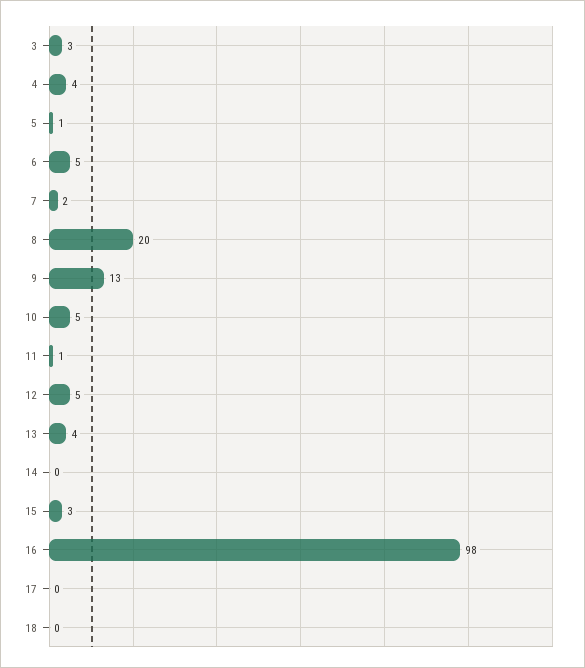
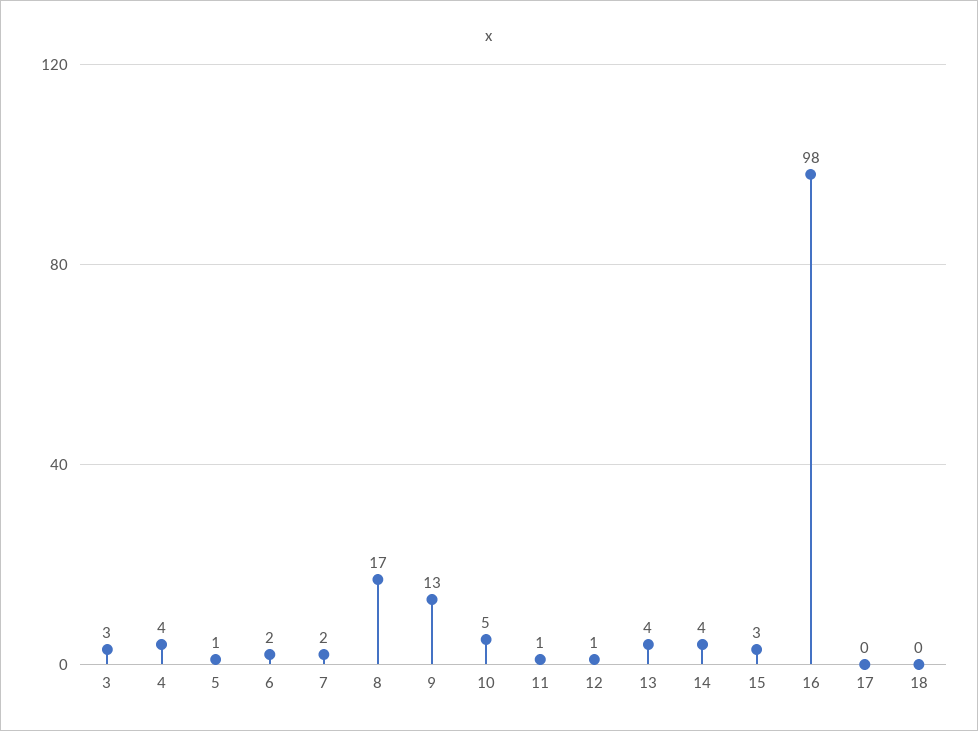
  {
    "3": 3,
    "4": 4,
    "5": 1,
-   "6": 5,
+   "6": 2,
    "7": 2,
-   "8": 20,
+   "8": 17,
    "9": 13,
    "10": 5,
    "11": 1,
-   "12": 5,
+   "12": 1,
    "13": 4,
-   "14": 0,
+   "14": 4,
    "15": 3,
    "16": 98,
    "17": 0,
    "18": 0
  }

